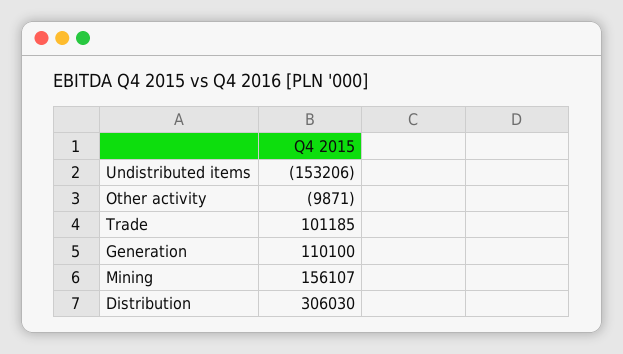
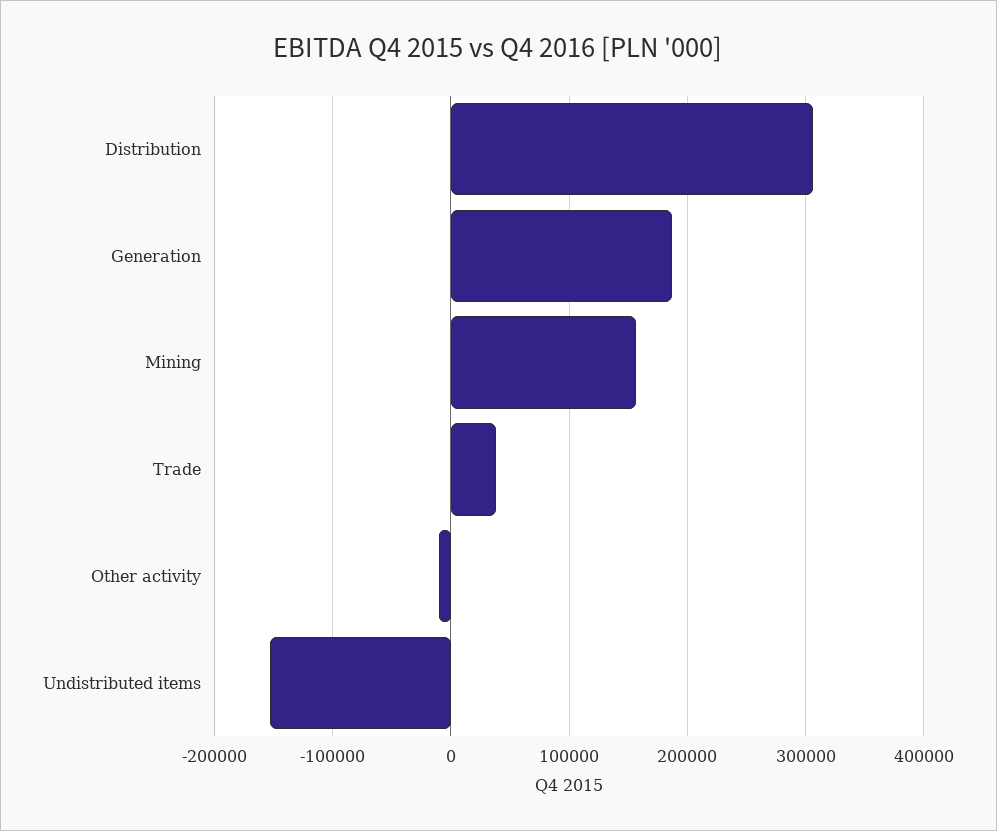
  {
    "Undistributed items": -153206,
    "Other activity": -9871,
-   "Trade": 101185,
+   "Trade": 40000,
-   "Generation": 110100,
+   "Generation": 190000,
    "Mining": 156107,
    "Distribution": 306030
  }

